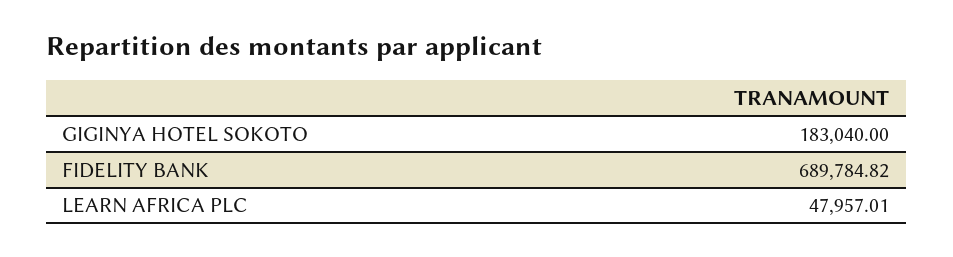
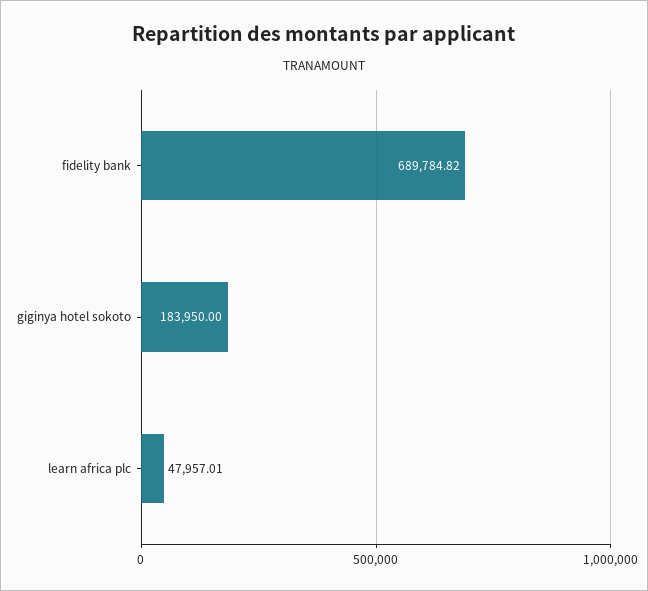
  {
-   "GIGINYA HOTEL SOKOTO": 183040,
+   "GIGINYA HOTEL SOKOTO": 183950,
    "FIDELITY BANK": 689784.82,
    "LEARN AFRICA PLC": 47957.01
  }

